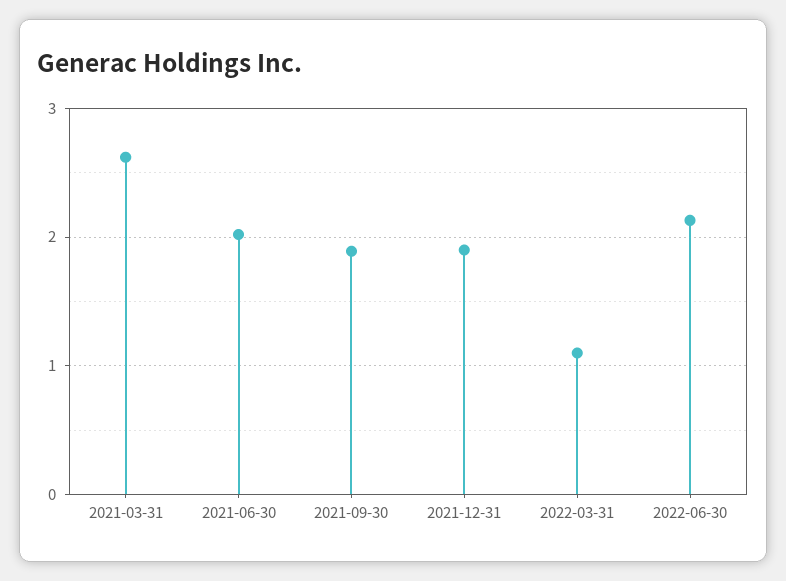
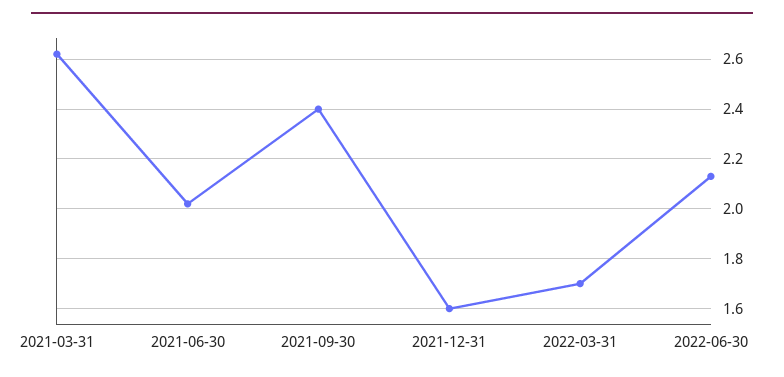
  {
    "2021-03-31": 2.6,
    "2021-06-30": 2,
-   "2021-09-30": 1.9,
+   "2021-09-30": 2.4,
-   "2021-12-31": 1.9,
+   "2021-12-31": 1.6,
-   "2022-03-31": 1.1,
+   "2022-03-31": 1.7,
    "2022-06-30": 2.15
  }

